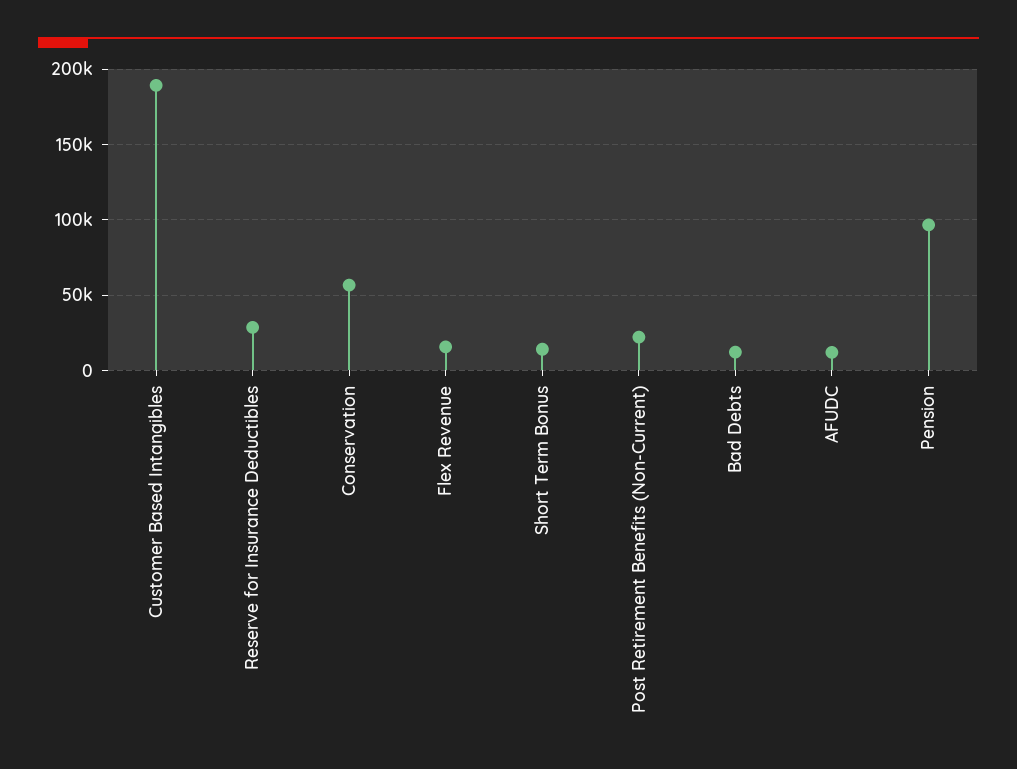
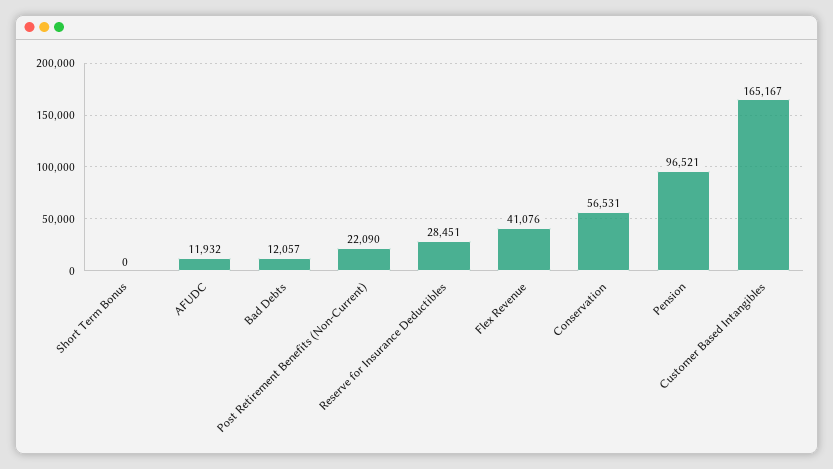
  {
-   "Customer Based Intangibles": 190000,
+   "Customer Based Intangibles": 165167,
    "Reserve for Insurance Deductibles": 28451,
    "Conservation": 56531,
-   "Flex Revenue": 15000,
+   "Flex Revenue": 41076,
-   "Short Term Bonus": 15000,
+   "Short Term Bonus": 0,
    "Post Retirement Benefits (Non-Current)": 22090,
    "Bad Debts": 12057,
    "AFUDC": 11932,
    "Pension": 96521
  }

